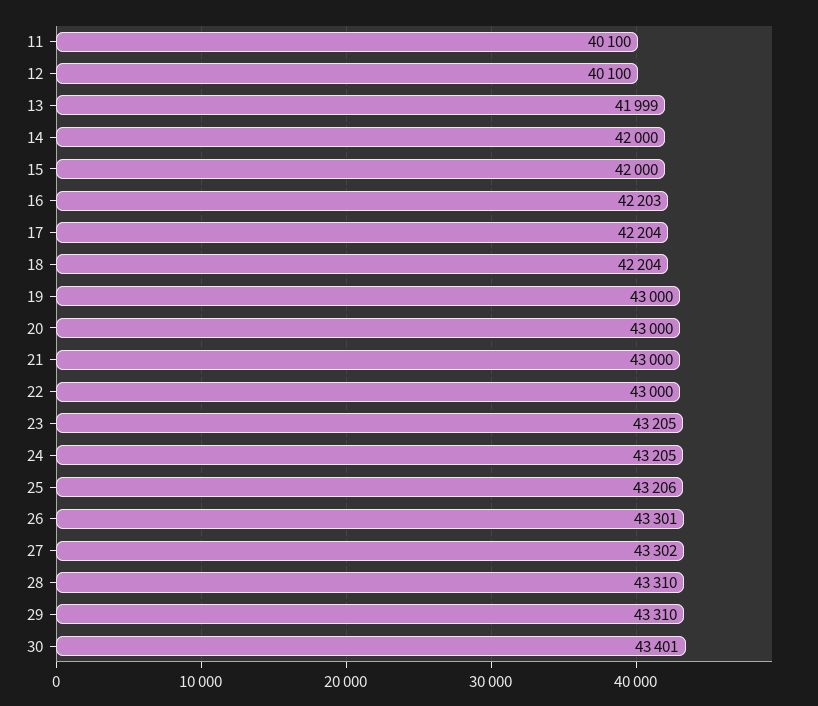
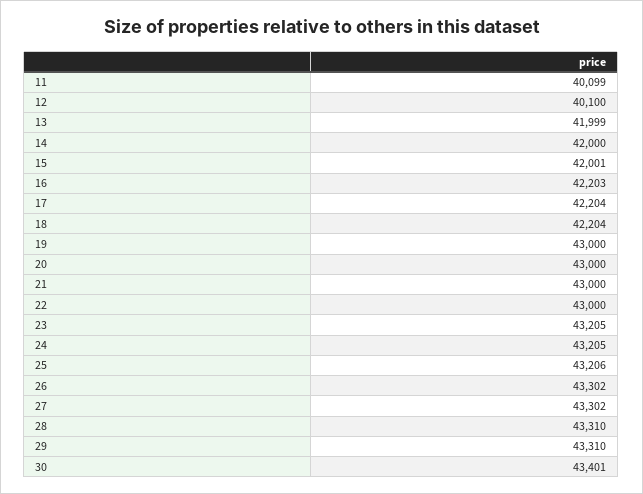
  {
-   "11": 40100,
+   "11": 40099,
    "12": 40100,
    "13": 41999,
    "14": 42000,
-   "15": 42000,
+   "15": 42001,
    "16": 42203,
    "17": 42204,
    "18": 42204,
    "19": 43000,
    "20": 43000,
    "21": 43000,
    "22": 43000,
    "23": 43205,
    "24": 43205,
    "25": 43206,
-   "26": 43301,
+   "26": 43302,
    "27": 43302,
    "28": 43310,
    "29": 43310,
    "30": 43401
  }

